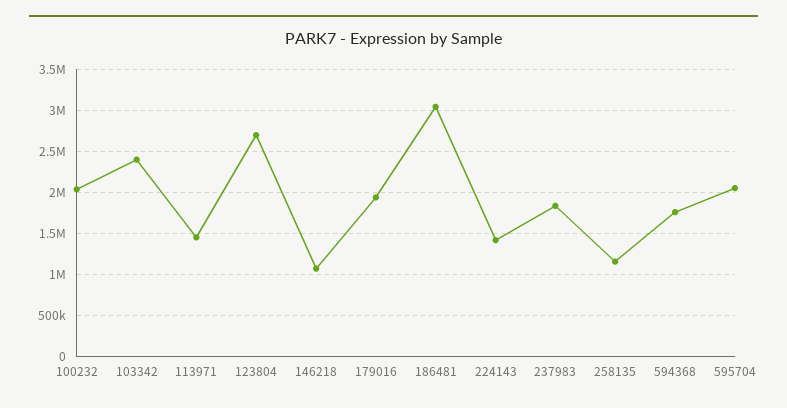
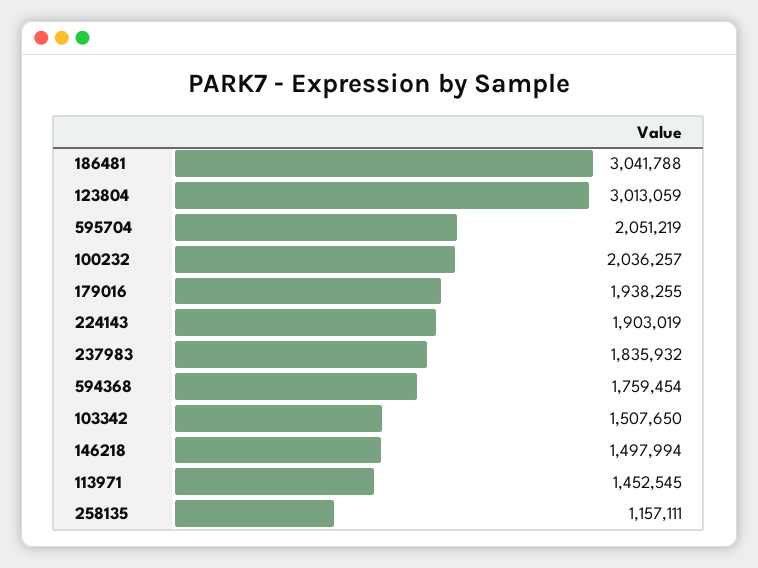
  {
    "100232": 2036257,
-   "103342": 2400000,
+   "103342": 1507650,
    "113971": 1452545,
-   "123804": 2700000,
+   "123804": 3013059,
-   "146218": 1100000,
+   "146218": 1497994,
    "179016": 1938255,
    "186481": 3041788,
-   "224143": 1400000,
+   "224143": 1903019,
    "237983": 1835932,
    "258135": 1157111,
    "594368": 1759454,
    "595704": 2051219
  }

